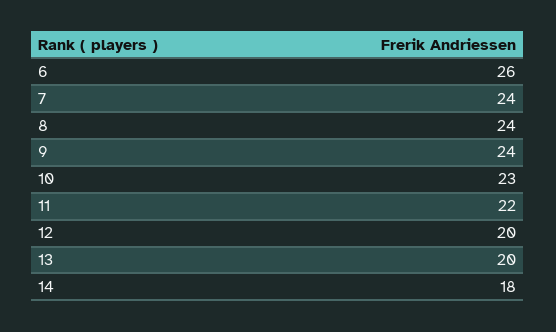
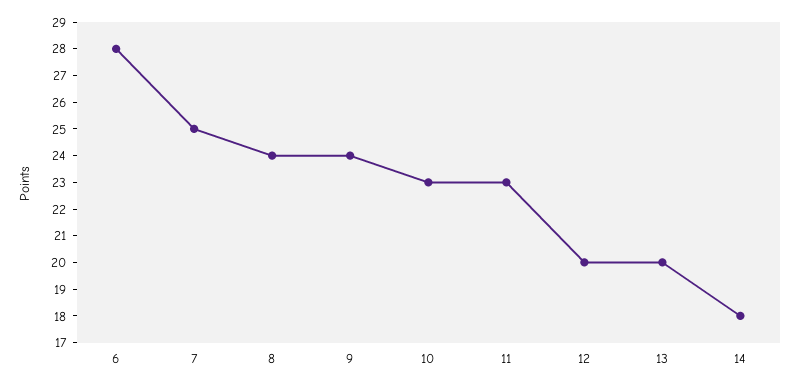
  {
-   "6": 26,
+   "6": 28,
-   "7": 24,
+   "7": 25,
    "8": 24,
    "9": 24,
    "10": 23,
-   "11": 22,
+   "11": 23,
    "12": 20,
    "13": 20,
    "14": 18
  }

